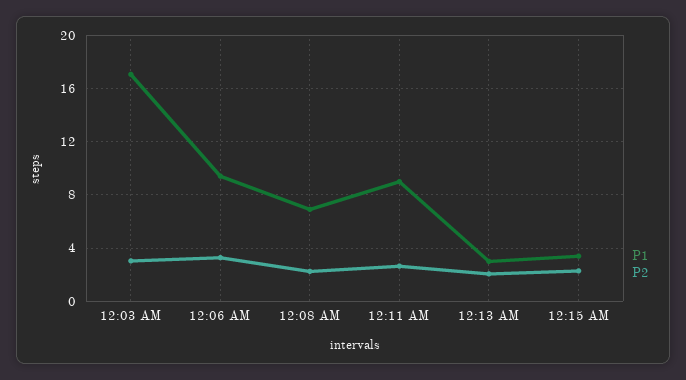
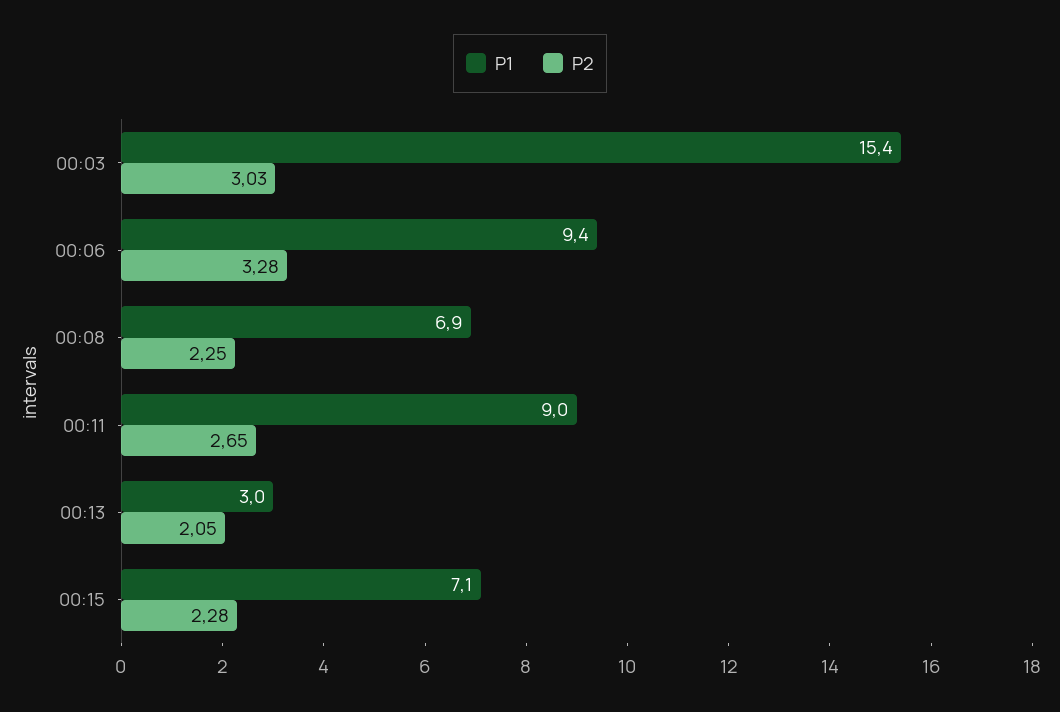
  {
    "P1": {
-     "12:03 AM": 17,
+     "12:03 AM": 15.4,
      "12:06 AM": 9.4,
      "12:08 AM": 6.9,
      "12:11 AM": 9,
      "12:13 AM": 3,
-     "12:15 AM": 3.5
+     "12:15 AM": 7.1
    },
    "P2": {
      "12:03 AM": 3.03,
      "12:06 AM": 3.28,
      "12:08 AM": 2.25,
      "12:11 AM": 2.65,
      "12:13 AM": 2.05,
      "12:15 AM": 2.28
    }
  }

